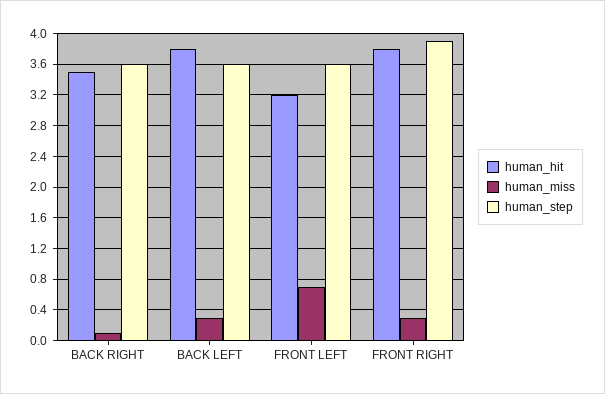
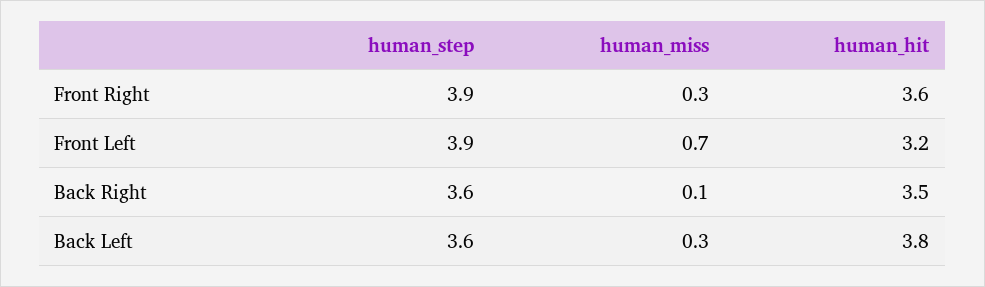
  {
    "human_hit": {
      "BACK RIGHT": 3.5,
      "BACK LEFT": 3.8,
      "FRONT LEFT": 3.2,
-     "FRONT RIGHT": 3.8
+     "FRONT RIGHT": 3.6
    },
    "human_miss": {
      "BACK RIGHT": 0.1,
      "BACK LEFT": 0.3,
      "FRONT LEFT": 0.7,
      "FRONT RIGHT": 0.3
    },
    "human_step": {
      "BACK RIGHT": 3.6,
      "BACK LEFT": 3.6,
-     "FRONT LEFT": 3.6,
+     "FRONT LEFT": 3.9,
      "FRONT RIGHT": 3.9
    }
  }

